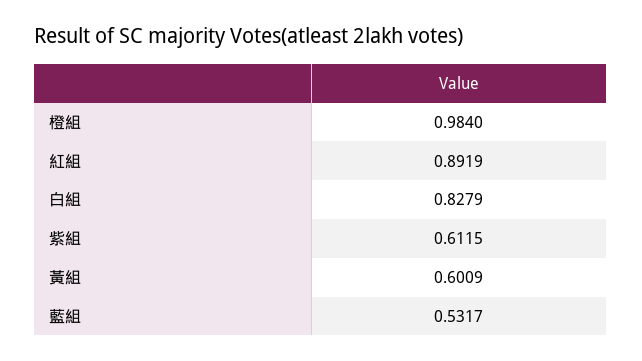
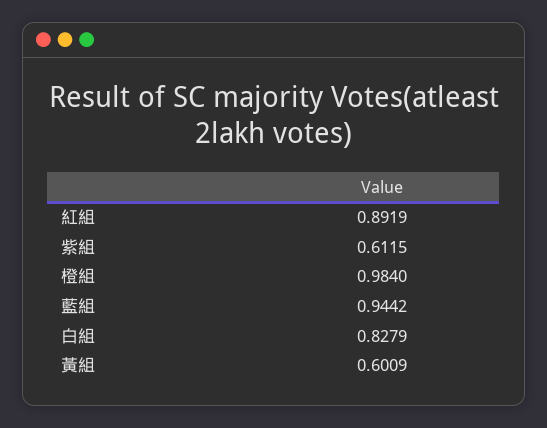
  {
    "橙組": 0.984,
    "紅組": 0.8919,
    "白組": 0.8279,
    "紫組": 0.6115,
    "黃組": 0.6009,
-   "藍組": 0.5317
+   "藍組": 0.9442
  }

